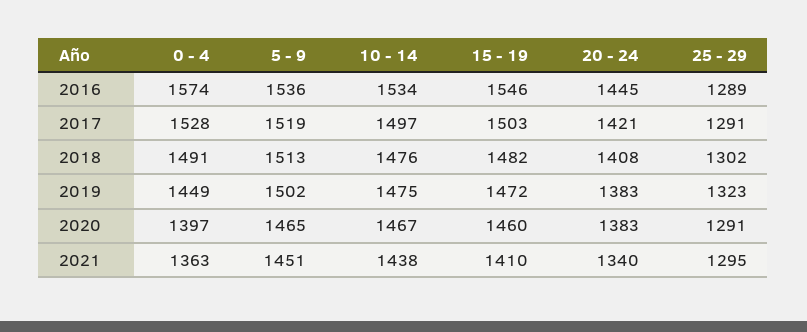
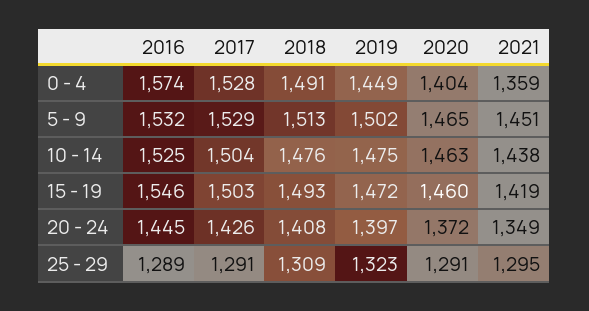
  {
    "0 - 4": {
      "2016": 1574,
      "2017": 1528,
      "2018": 1491,
      "2019": 1449,
-     "2020": 1397,
+     "2020": 1404,
-     "2021": 1363
+     "2021": 1359
    },
    "5 - 9": {
-     "2016": 1536,
+     "2016": 1532,
-     "2017": 1519,
+     "2017": 1529,
      "2018": 1513,
      "2019": 1502,
      "2020": 1465,
      "2021": 1451
    },
    "10 - 14": {
-     "2016": 1534,
+     "2016": 1525,
-     "2017": 1497,
+     "2017": 1504,
      "2018": 1476,
      "2019": 1475,
-     "2020": 1467,
+     "2020": 1463,
      "2021": 1438
    },
    "15 - 19": {
      "2016": 1546,
      "2017": 1503,
-     "2018": 1482,
+     "2018": 1493,
      "2019": 1472,
      "2020": 1460,
-     "2021": 1410
+     "2021": 1419
    },
    "20 - 24": {
      "2016": 1445,
-     "2017": 1421,
+     "2017": 1426,
      "2018": 1408,
-     "2019": 1383,
+     "2019": 1397,
-     "2020": 1383,
+     "2020": 1372,
-     "2021": 1340
+     "2021": 1349
    },
    "25 - 29": {
      "2016": 1289,
      "2017": 1291,
-     "2018": 1302,
+     "2018": 1309,
      "2019": 1323,
      "2020": 1291,
      "2021": 1295
    }
  }

